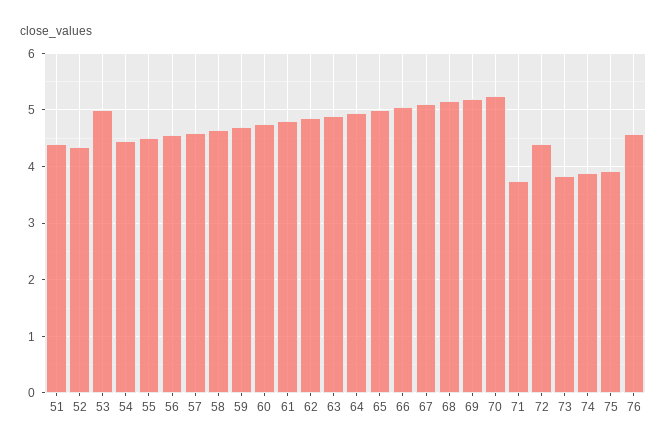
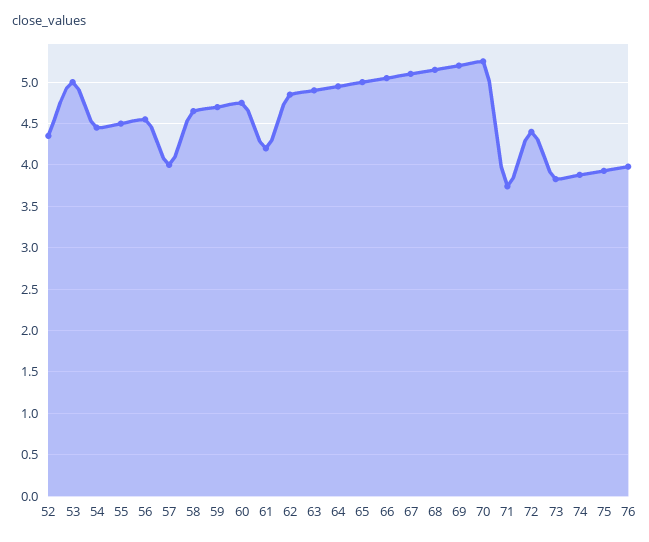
  {
-   "51": 4.4,
    "52": 4.4,
    "53": 5,
    "54": 4.5,
    "55": 4.5,
    "56": 4.6,
-   "57": 4.6,
+   "57": 4,
    "58": 4.7,
    "59": 4.7,
    "60": 4.8,
-   "61": 4.8,
+   "61": 4.2,
    "62": 4.9,
    "63": 4.9,
    "64": 5,
    "65": 5,
    "66": 5.1,
    "67": 5.1,
    "68": 5.2,
    "69": 5.2,
    "70": 5.3,
    "71": 3.7,
    "72": 4.4,
    "73": 3.8,
    "74": 3.9,
    "75": 3.9,
-   "76": 4.6
+   "76": 4
  }

